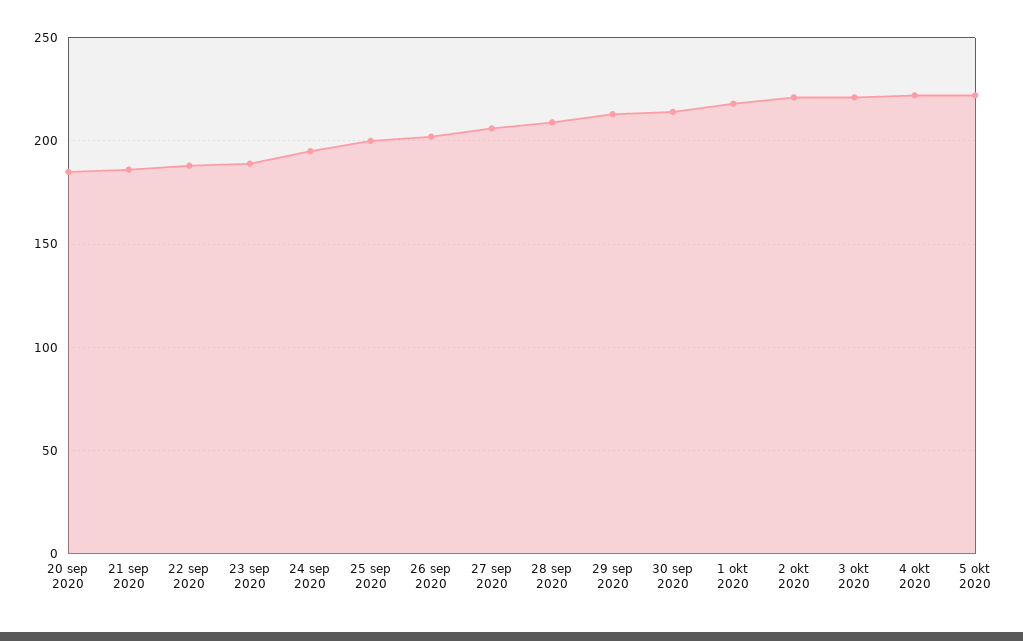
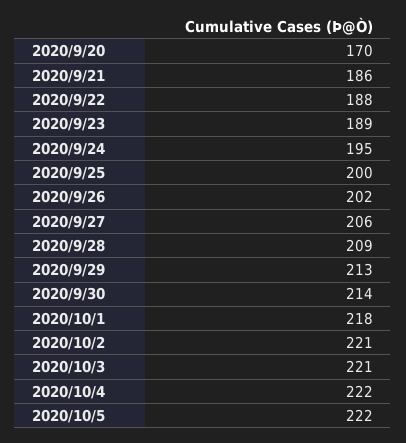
  {
-   "20 sep 2020": 185,
+   "20 sep 2020": 170,
    "21 sep 2020": 186,
    "22 sep 2020": 188,
    "23 sep 2020": 189,
    "24 sep 2020": 195,
    "25 sep 2020": 200,
    "26 sep 2020": 202,
    "27 sep 2020": 206,
    "28 sep 2020": 209,
    "29 sep 2020": 213,
    "30 sep 2020": 214,
    "1 okt 2020": 218,
    "2 okt 2020": 221,
    "3 okt 2020": 221,
    "4 okt 2020": 222,
    "5 okt 2020": 222
  }

